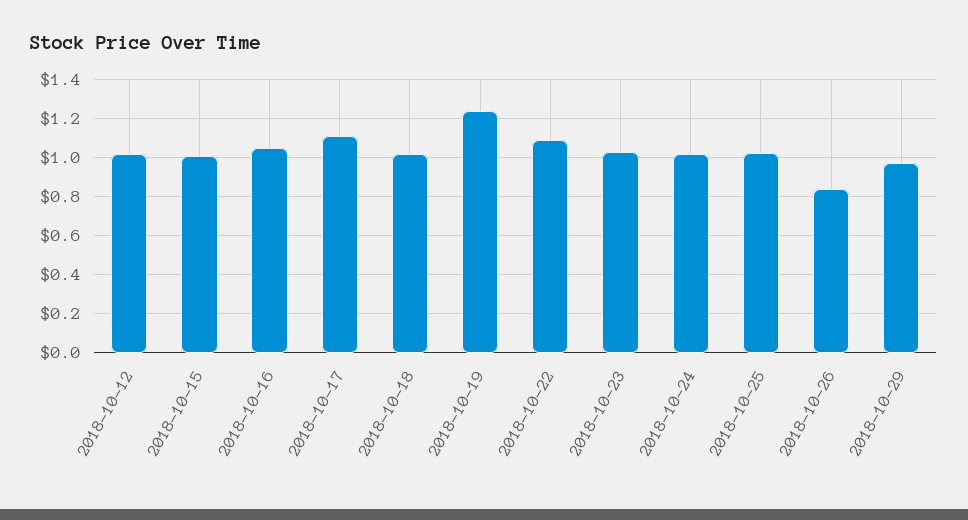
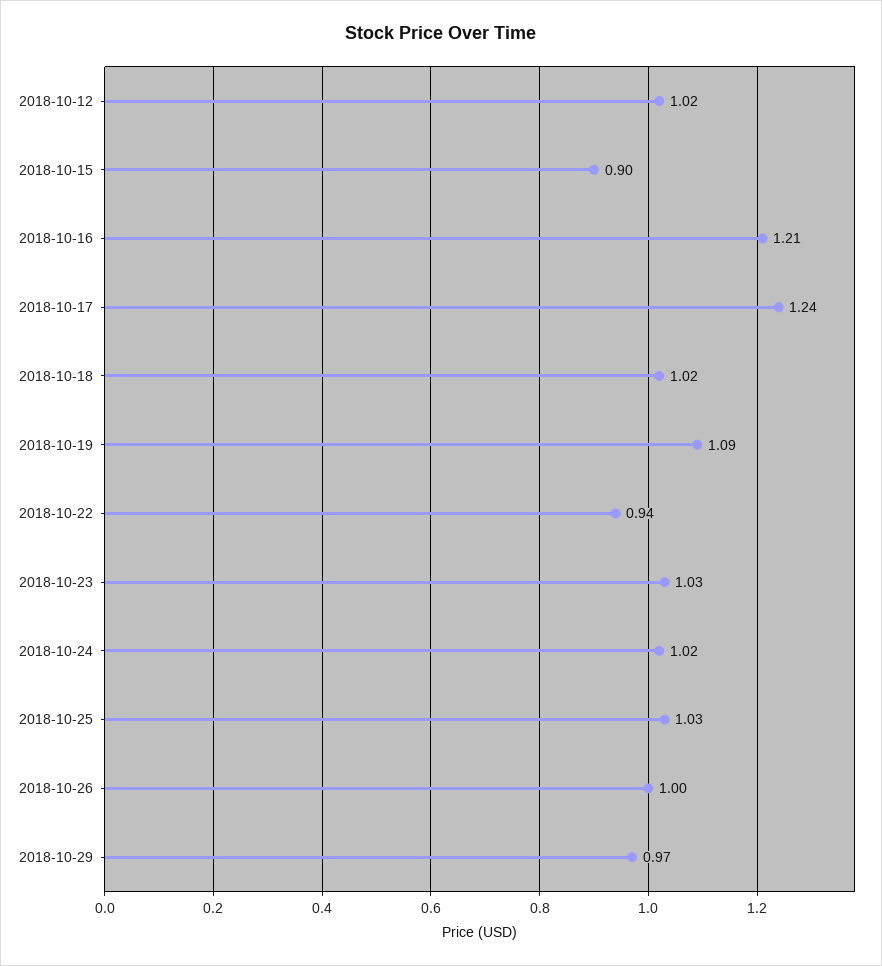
  {
    "2018-10-12": 1.02,
-   "2018-10-15": 1,
+   "2018-10-15": 0.9,
-   "2018-10-16": 1.05,
+   "2018-10-16": 1.21,
-   "2018-10-17": 1.1,
+   "2018-10-17": 1.24,
    "2018-10-18": 1.02,
-   "2018-10-19": 1.25,
+   "2018-10-19": 1.09,
-   "2018-10-22": 1.1,
+   "2018-10-22": 0.94,
    "2018-10-23": 1.03,
    "2018-10-24": 1.02,
    "2018-10-25": 1.03,
-   "2018-10-26": 0.85,
+   "2018-10-26": 1,
    "2018-10-29": 0.97
  }

